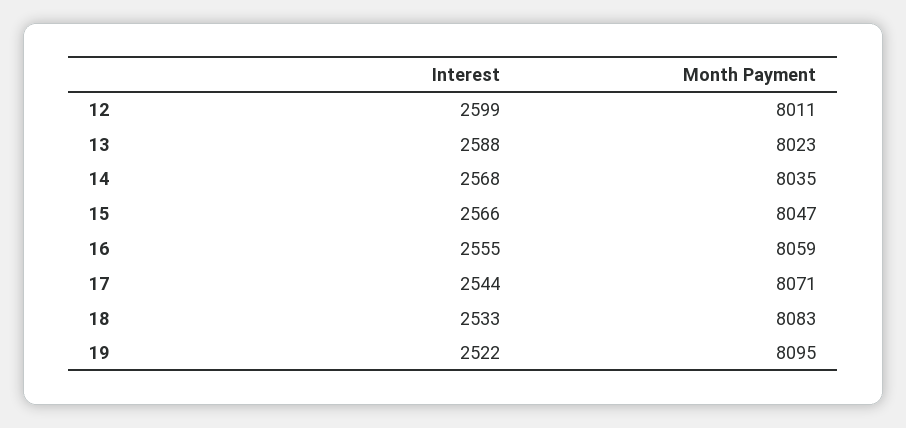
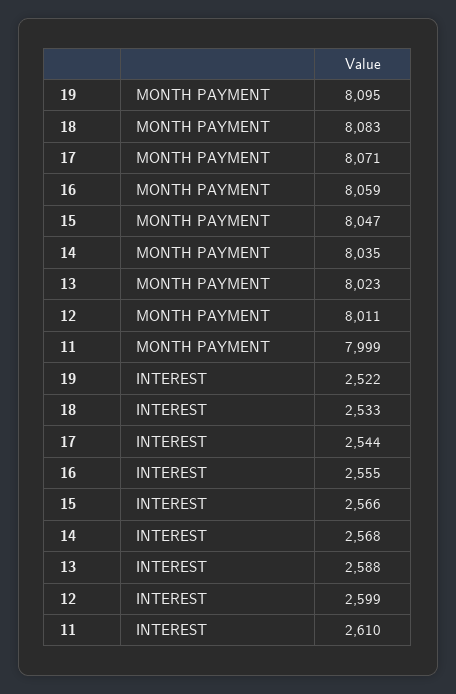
  {
    "Interest": {
      "12": 2599,
      "13": 2588,
      "14": 2568,
      "15": 2566,
      "16": 2555,
      "17": 2544,
      "18": 2533,
-     "19": 2522
+     "19": 2522,
+     "11": 2610
    },
    "Month Payment": {
      "12": 8011,
      "13": 8023,
      "14": 8035,
      "15": 8047,
      "16": 8059,
      "17": 8071,
      "18": 8083,
-     "19": 8095
+     "19": 8095,
+     "11": 7999
    }
  }

